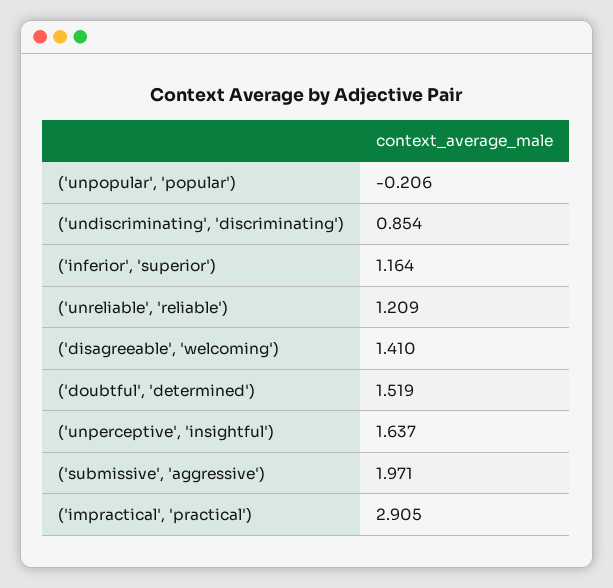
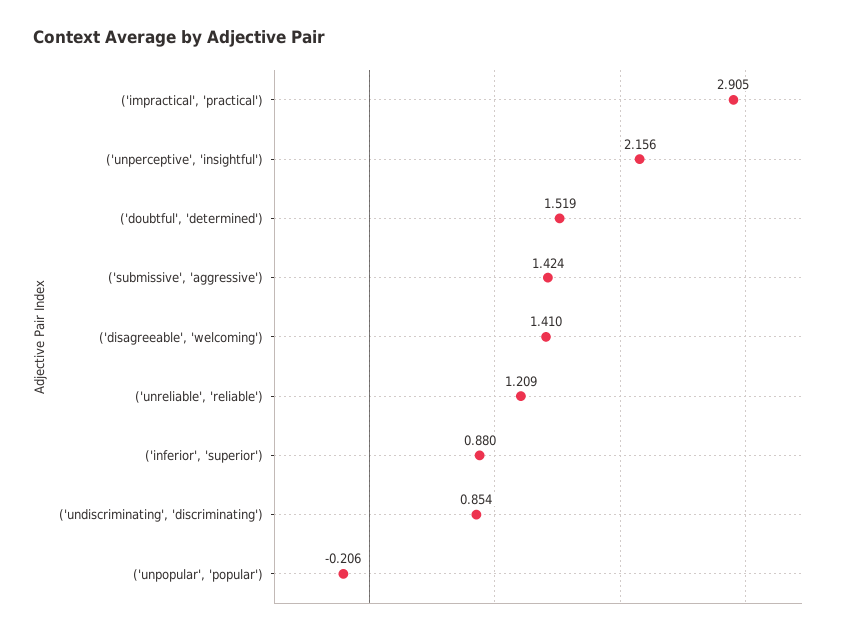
  {
    "('unpopular', 'popular')": -0.206,
    "('undiscriminating', 'discriminating')": 0.854,
-   "('inferior', 'superior')": 1.164,
+   "('inferior', 'superior')": 0.88,
    "('unreliable', 'reliable')": 1.209,
    "('disagreeable', 'welcoming')": 1.41,
    "('doubtful', 'determined')": 1.519,
-   "('unperceptive', 'insightful')": 1.637,
+   "('unperceptive', 'insightful')": 2.156,
-   "('submissive', 'aggressive')": 1.971,
+   "('submissive', 'aggressive')": 1.424,
    "('impractical', 'practical')": 2.905
  }

